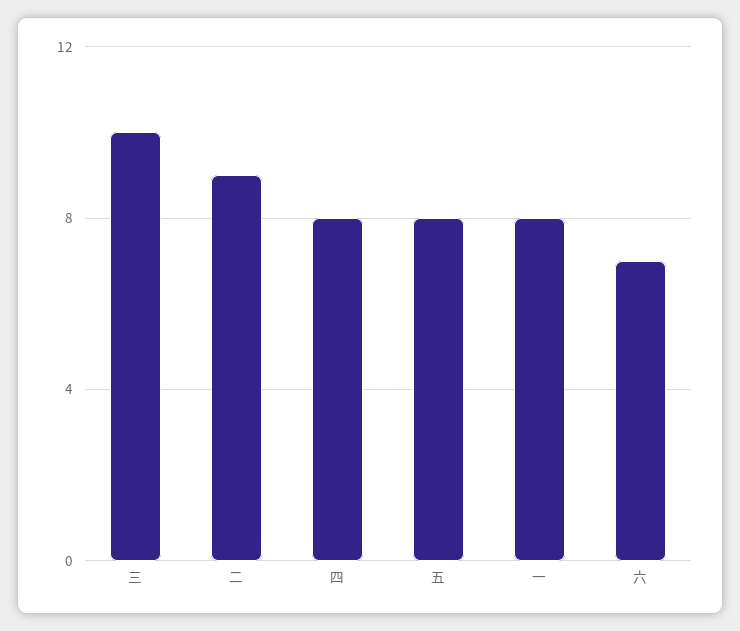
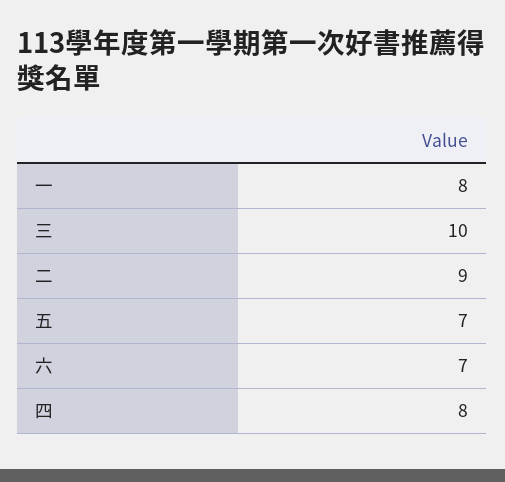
  {
    "三": 10,
    "二": 9,
    "四": 8,
-   "五": 8,
+   "五": 7,
    "一": 8,
    "六": 7
  }

